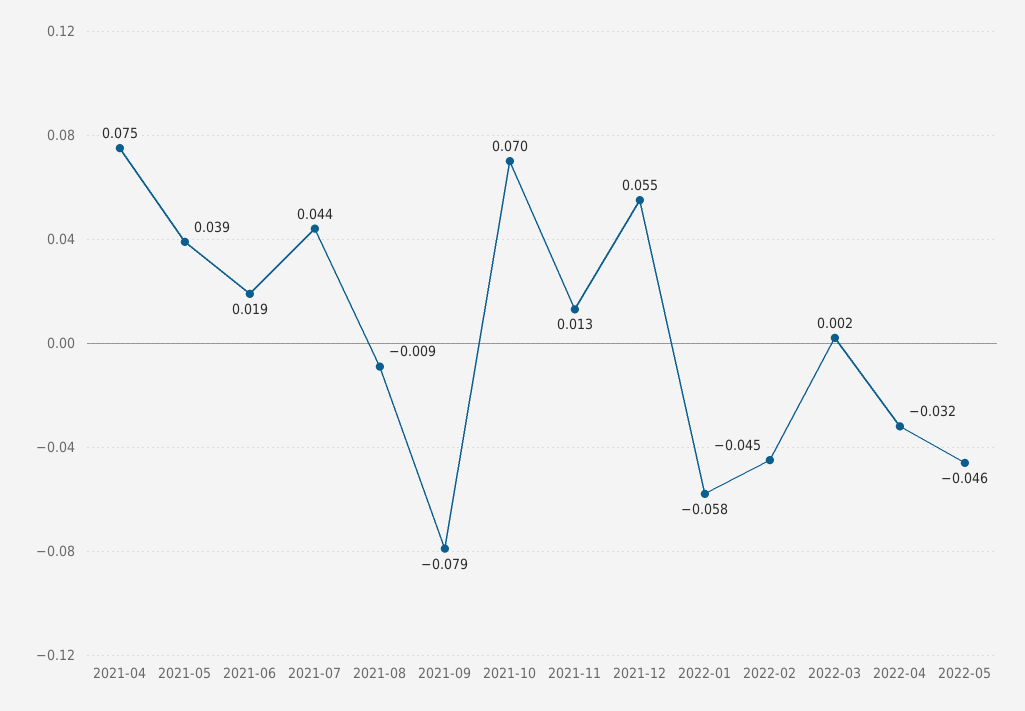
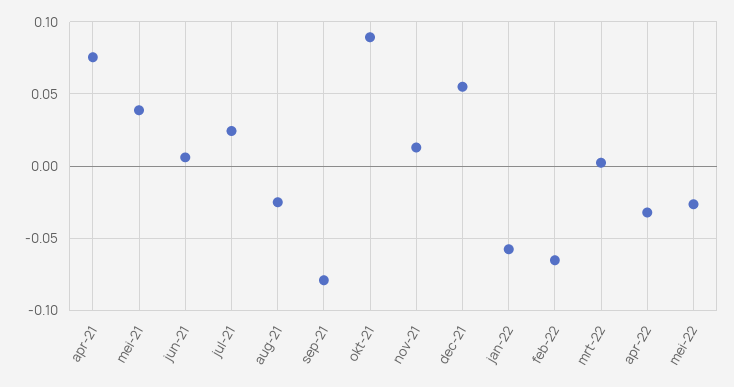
  {
    "2021-04": 0.075,
    "2021-05": 0.039,
-   "2021-06": 0.019,
+   "2021-06": 0.005,
-   "2021-07": 0.044,
+   "2021-07": 0.025,
-   "2021-08": -0.009,
+   "2021-08": -0.025,
    "2021-09": -0.079,
-   "2021-10": 0.07,
+   "2021-10": 0.09,
    "2021-11": 0.013,
    "2021-12": 0.055,
    "2022-01": -0.058,
-   "2022-02": -0.045,
+   "2022-02": -0.065,
    "2022-03": 0.002,
    "2022-04": -0.032,
-   "2022-05": -0.046
+   "2022-05": -0.025
  }

